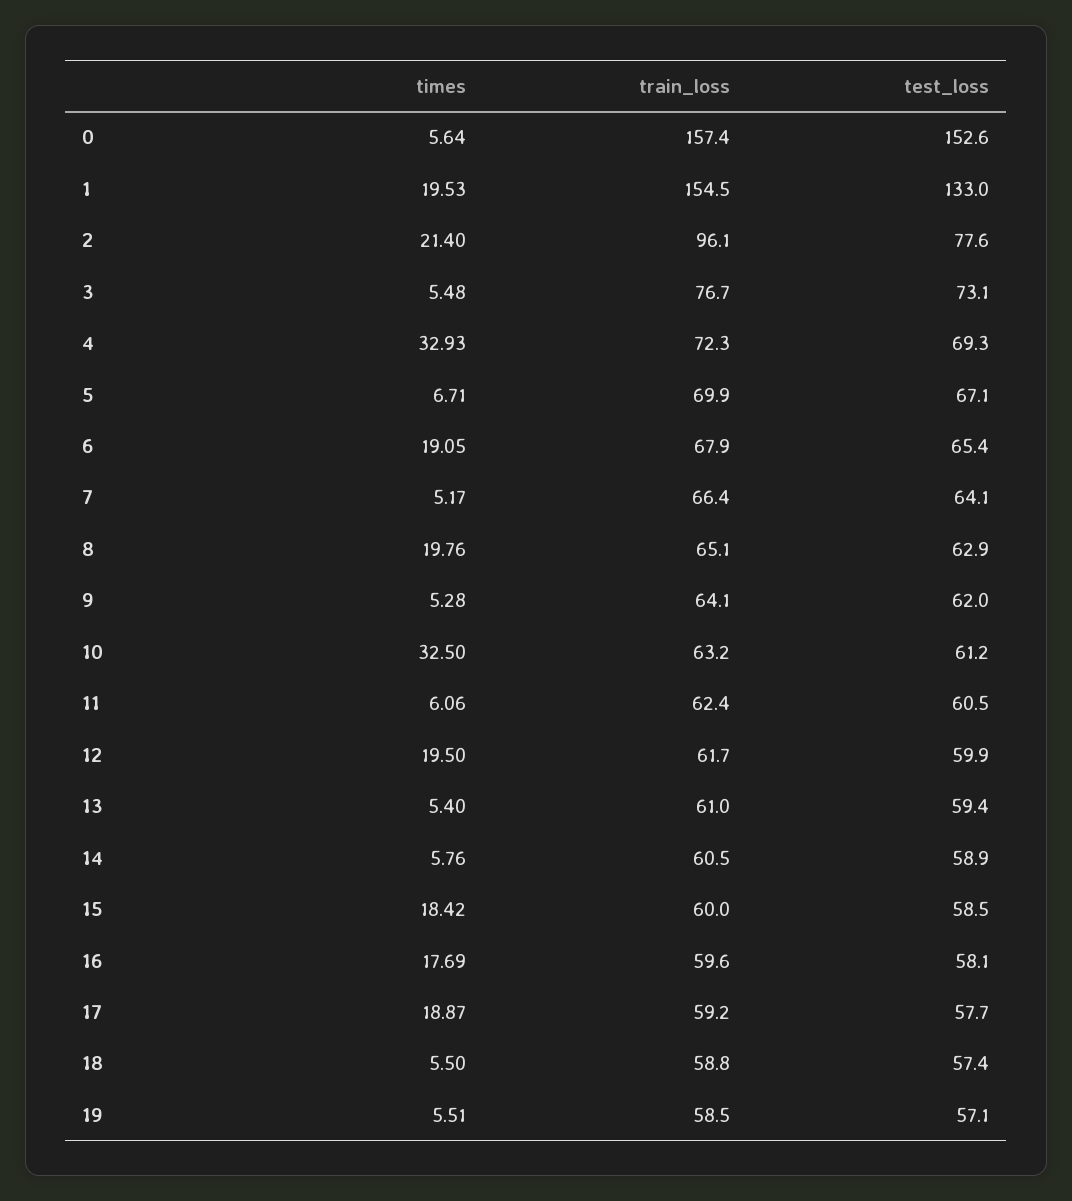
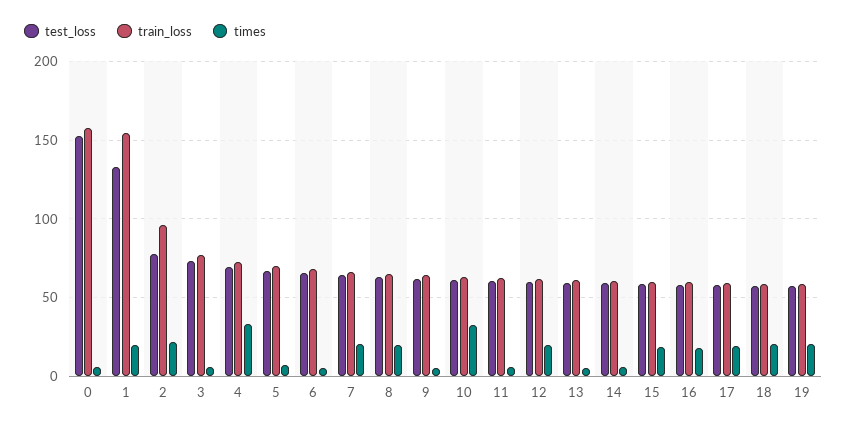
  {
    "times": {
      "0": 5.64,
      "1": 19.53,
      "2": 21.4,
      "3": 5.48,
      "4": 32.93,
      "5": 6.71,
-     "6": 19.05,
+     "6": 5,
-     "7": 5.17,
+     "7": 20,
      "8": 19.76,
      "9": 5.28,
      "10": 32.5,
      "11": 6.06,
      "12": 19.5,
      "13": 5.4,
      "14": 5.76,
      "15": 18.42,
      "16": 17.69,
      "17": 18.87,
-     "18": 5.5,
+     "18": 20,
-     "19": 5.51
+     "19": 20
    },
    "train_loss": {
      "0": 157.4,
      "1": 154.5,
      "2": 96.1,
      "3": 76.7,
      "4": 72.3,
      "5": 69.9,
      "6": 67.9,
      "7": 66.4,
      "8": 65.1,
      "9": 64.1,
      "10": 63.2,
      "11": 62.4,
      "12": 61.7,
      "13": 61,
      "14": 60.5,
      "15": 60,
      "16": 59.6,
      "17": 59.2,
      "18": 58.8,
      "19": 58.5
    },
    "test_loss": {
      "0": 152.6,
      "1": 133,
      "2": 77.6,
      "3": 73.1,
      "4": 69.3,
      "5": 67.1,
      "6": 65.4,
      "7": 64.1,
      "8": 62.9,
      "9": 62,
      "10": 61.2,
      "11": 60.5,
      "12": 59.9,
      "13": 59.4,
      "14": 58.9,
      "15": 58.5,
      "16": 58.1,
      "17": 57.7,
      "18": 57.4,
      "19": 57.1
    }
  }

